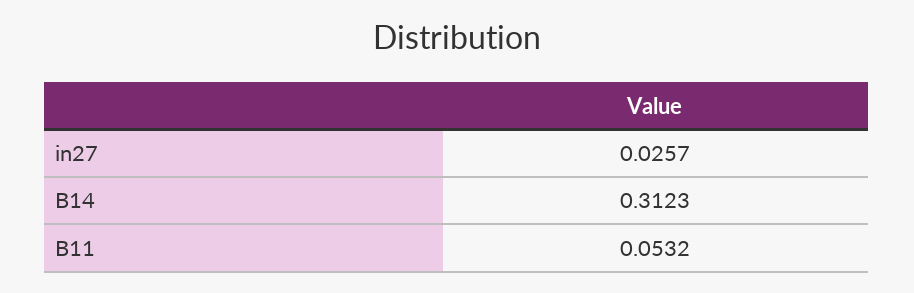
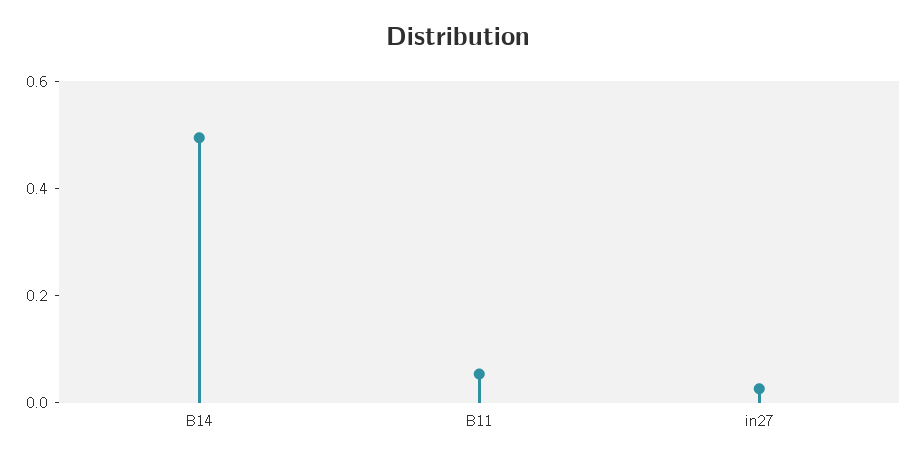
  {
    "in27": 0.0257,
-   "B14": 0.3123,
+   "B14": 0.5,
    "B11": 0.0532
  }

